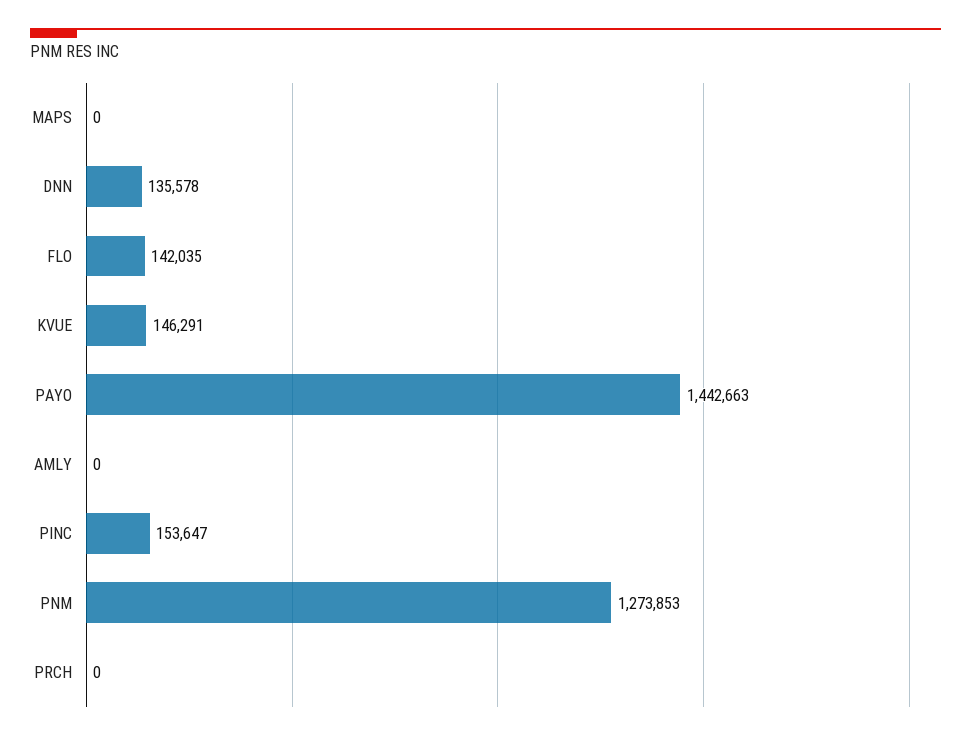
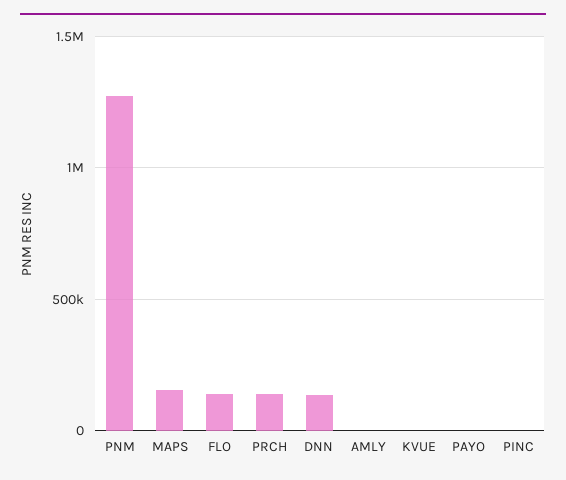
  {
-   "MAPS": 0,
+   "MAPS": 150000,
    "DNN": 135578,
    "FLO": 142035,
-   "KVUE": 146291,
+   "KVUE": 0,
-   "PAYO": 1442663,
+   "PAYO": 0,
    "AMLY": 0,
-   "PINC": 153647,
+   "PINC": 0,
    "PNM": 1273853,
-   "PRCH": 0
+   "PRCH": 150000
  }

